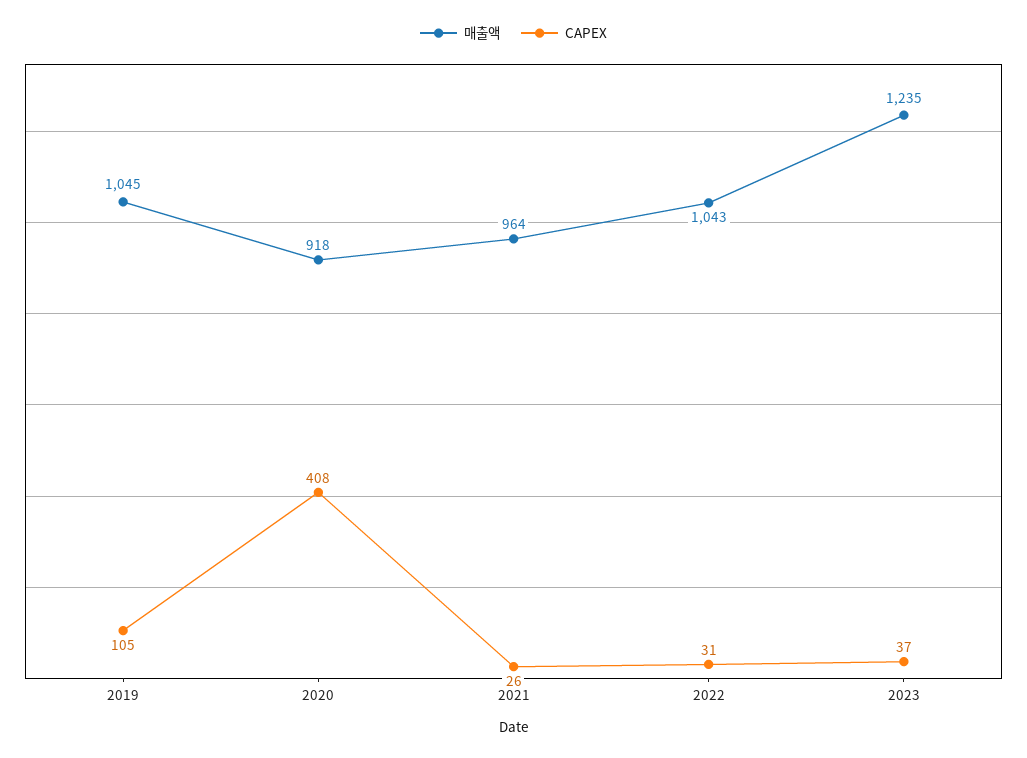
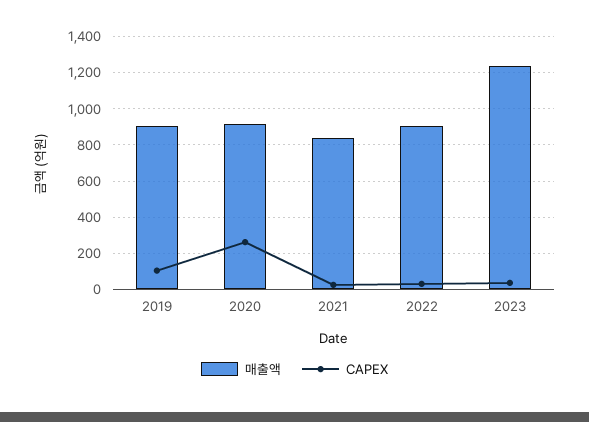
  {
    "매출액": {
-     "2019": 1045,
+     "2019": 900,
      "2020": 918,
-     "2021": 964,
+     "2021": 850,
-     "2022": 1043,
+     "2022": 900,
      "2023": 1235
    },
    "CAPEX": {
      "2019": 105,
-     "2020": 408,
+     "2020": 250,
      "2021": 26,
      "2022": 31,
      "2023": 37
    }
  }

